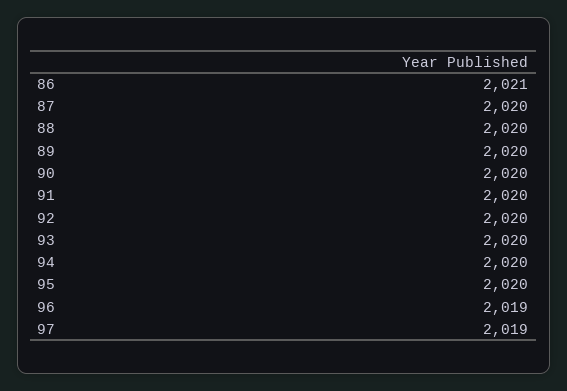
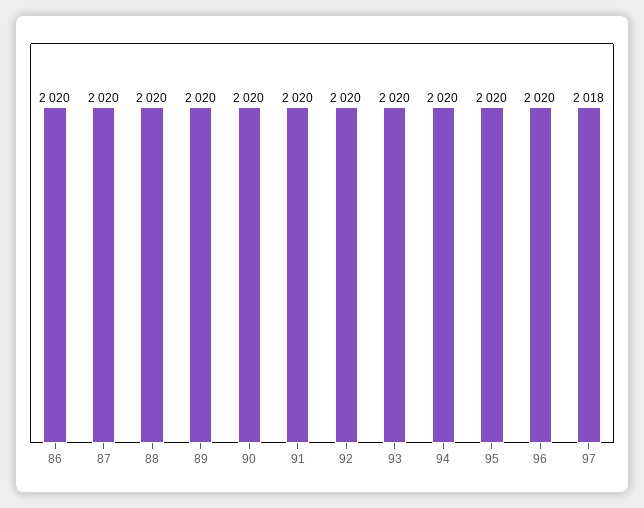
  {
-   "86": 2021,
+   "86": 2020,
    "87": 2020,
    "88": 2020,
    "89": 2020,
    "90": 2020,
    "91": 2020,
    "92": 2020,
    "93": 2020,
    "94": 2020,
    "95": 2020,
-   "96": 2019,
+   "96": 2020,
-   "97": 2019
+   "97": 2018
  }

